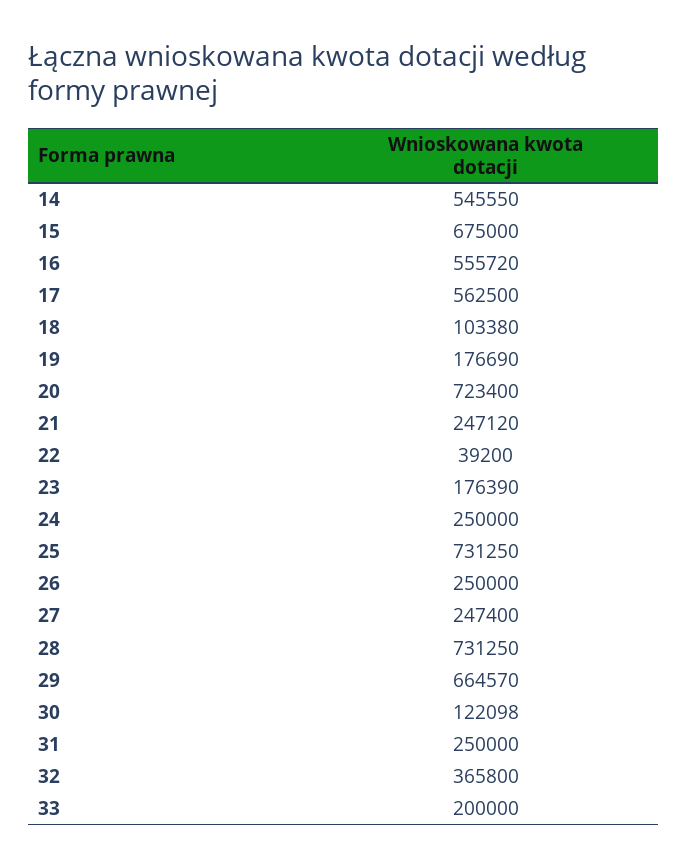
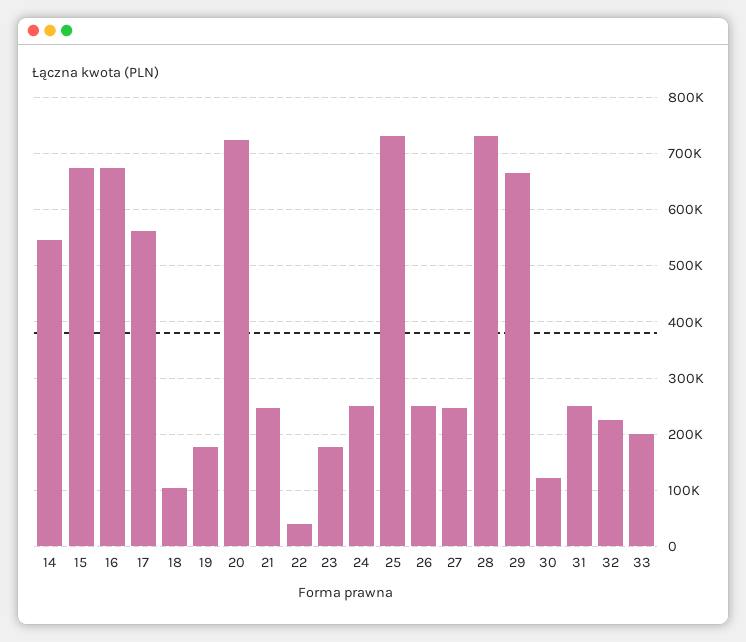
  {
    "14": 545550,
    "15": 675000,
-   "16": 555720,
+   "16": 680000,
    "17": 562500,
    "18": 103380,
    "19": 176690,
    "20": 723400,
    "21": 247120,
    "22": 39200,
    "23": 176390,
    "24": 250000,
    "25": 731250,
    "26": 250000,
    "27": 247400,
    "28": 731250,
    "29": 664570,
    "30": 122098,
    "31": 250000,
-   "32": 365800,
+   "32": 220000,
    "33": 200000
  }

